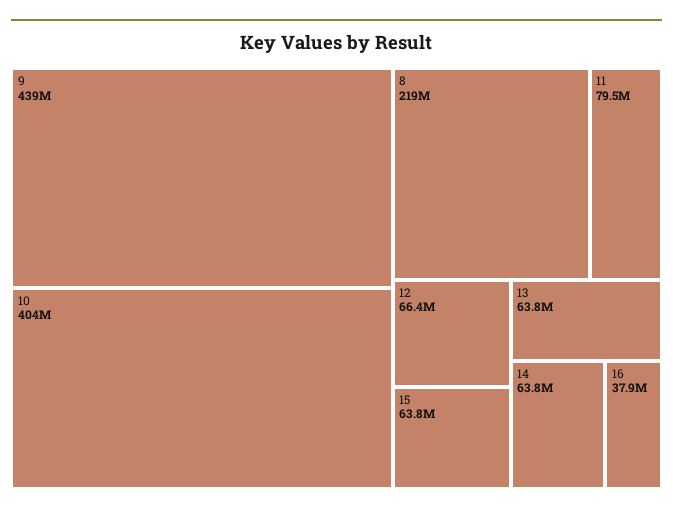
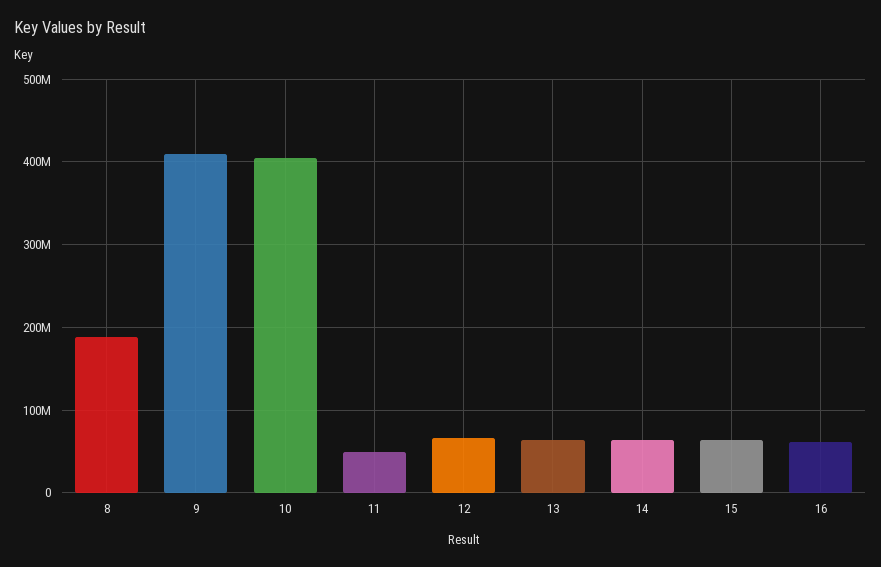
  {
-   "9": 439000000,
+   "9": 410000000,
    "10": 404000000,
-   "8": 219000000,
+   "8": 190000000,
-   "11": 79500000,
+   "11": 50000000,
    "12": 66400000,
    "15": 63800000,
    "13": 63800000,
    "14": 63800000,
-   "16": 37900000
+   "16": 60000000
  }

